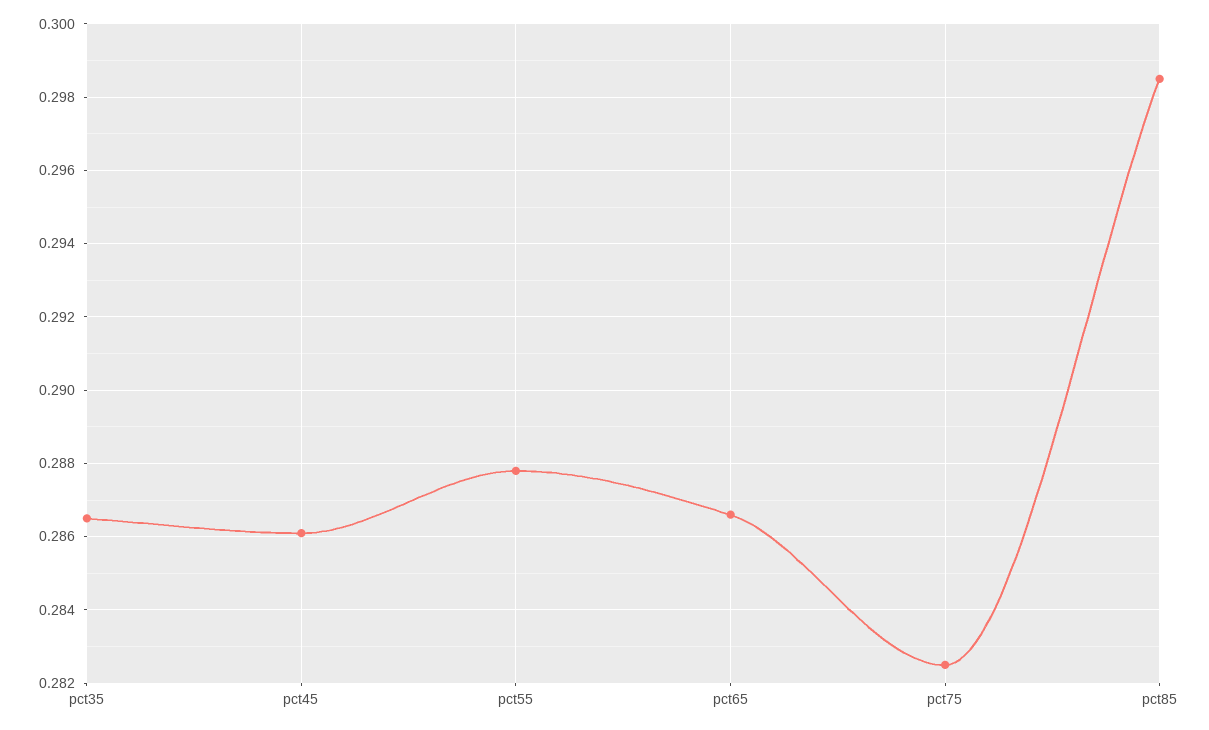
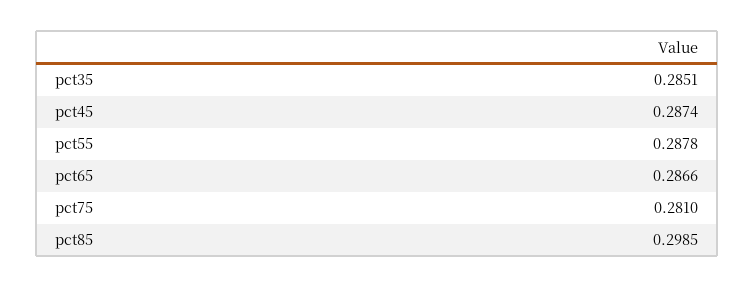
  {
-   "pct35": 0.2865,
+   "pct35": 0.2851,
-   "pct45": 0.286,
+   "pct45": 0.2874,
    "pct55": 0.2878,
    "pct65": 0.2866,
-   "pct75": 0.2825,
+   "pct75": 0.281,
    "pct85": 0.2985
  }

